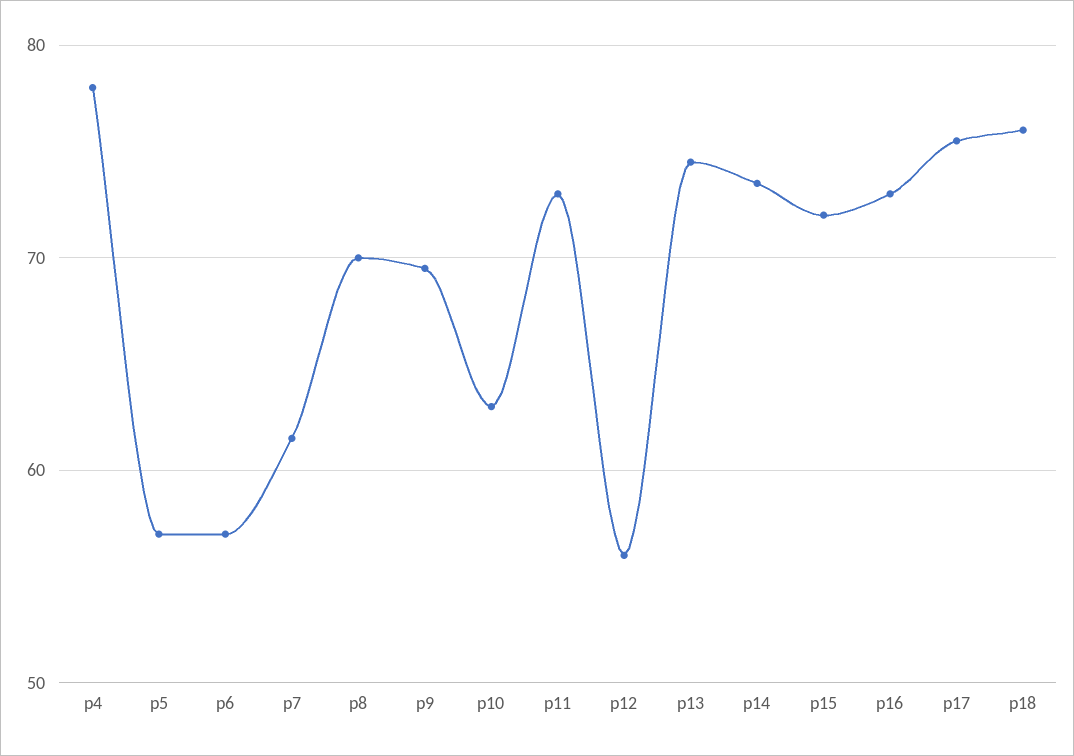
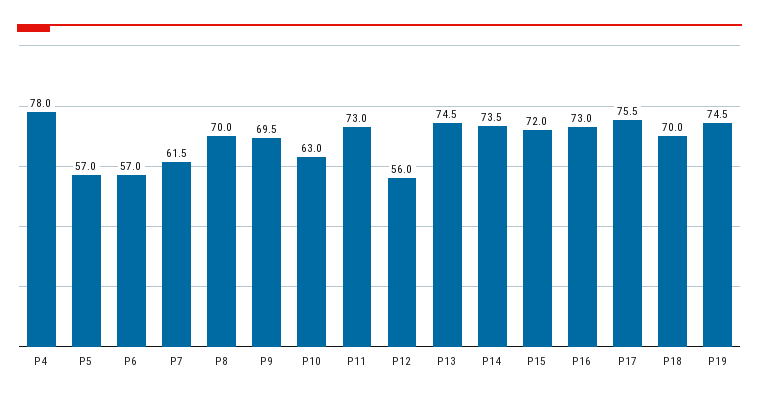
  {
    "p4": 78,
    "p5": 57,
    "p6": 57,
    "p7": 61.5,
    "p8": 70,
    "p9": 69.5,
    "p10": 63,
    "p11": 73,
    "p12": 56,
    "p13": 74.5,
    "p14": 73.5,
    "p15": 72,
    "p16": 73,
    "p17": 75.5,
-   "p18": 76
+   "p18": 70,
+   "P19": 74.5
  }

